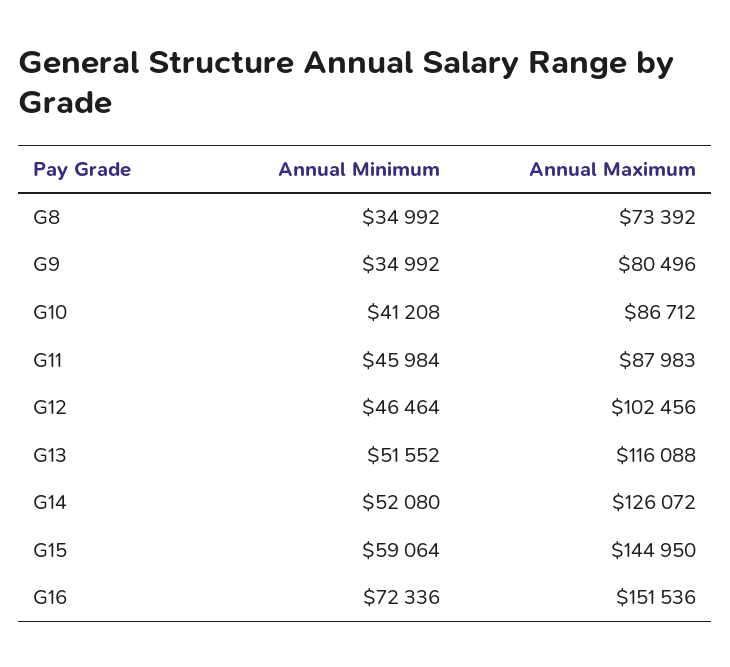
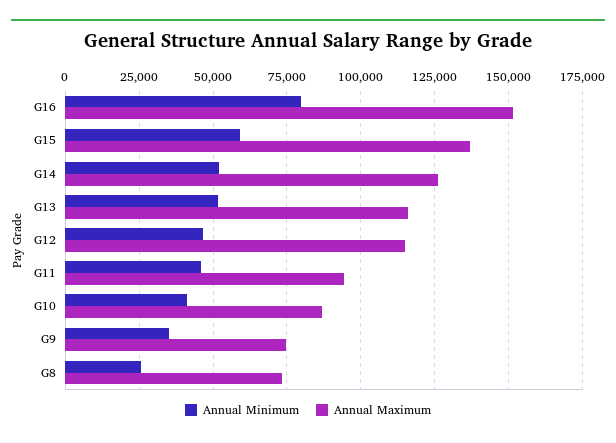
  {
    "Annual Minimum": {
-     "G8": 34992,
+     "G8": 25000,
      "G9": 34992,
      "G10": 41208,
      "G11": 45984,
      "G12": 46464,
      "G13": 51552,
      "G14": 52080,
      "G15": 59064,
-     "G16": 72336
+     "G16": 80000
    },
    "Annual Maximum": {
      "G8": 73392,
-     "G9": 80496,
+     "G9": 75000,
      "G10": 86712,
-     "G11": 87983,
+     "G11": 95000,
-     "G12": 102456,
+     "G12": 115000,
      "G13": 116088,
      "G14": 126072,
-     "G15": 144950,
+     "G15": 137500,
      "G16": 151536
    }
  }

